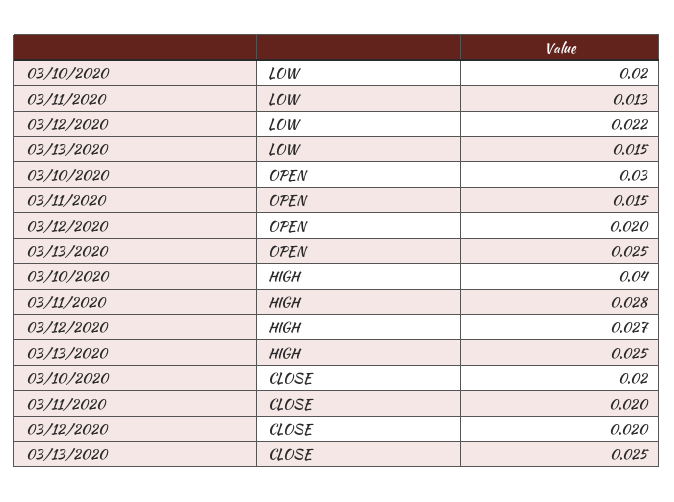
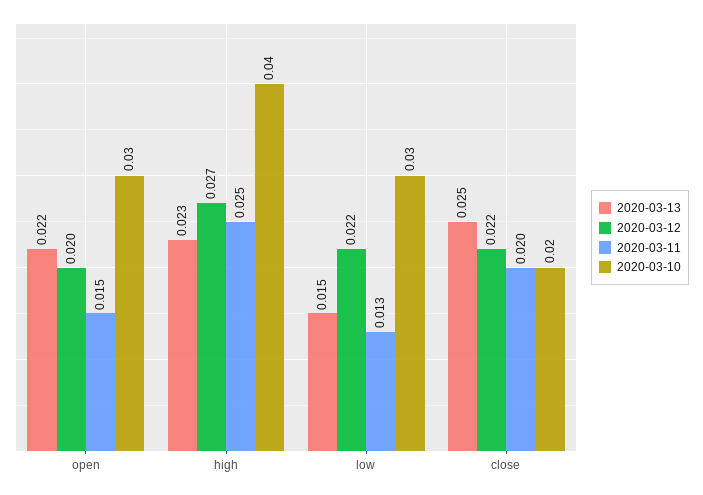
  {
    "03/10/2020": {
-     "LOW": 0.02,
+     "LOW": 0.03,
      "OPEN": 0.03,
      "HIGH": 0.04,
      "CLOSE": 0.02
    },
    "03/11/2020": {
      "LOW": 0.013,
      "OPEN": 0.015,
-     "HIGH": 0.028,
+     "HIGH": 0.025,
      "CLOSE": 0.02
    },
    "03/12/2020": {
      "LOW": 0.022,
      "OPEN": 0.02,
      "HIGH": 0.027,
-     "CLOSE": 0.02
+     "CLOSE": 0.022
    },
    "03/13/2020": {
      "LOW": 0.015,
-     "OPEN": 0.025,
+     "OPEN": 0.022,
-     "HIGH": 0.025,
+     "HIGH": 0.023,
      "CLOSE": 0.025
    }
  }

